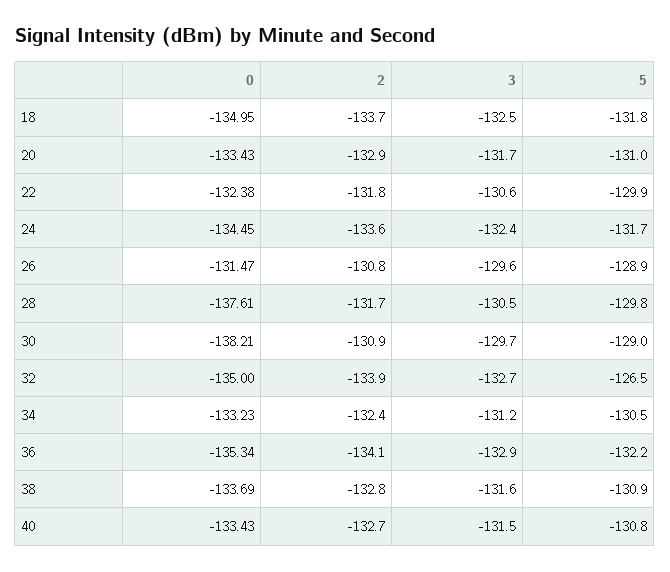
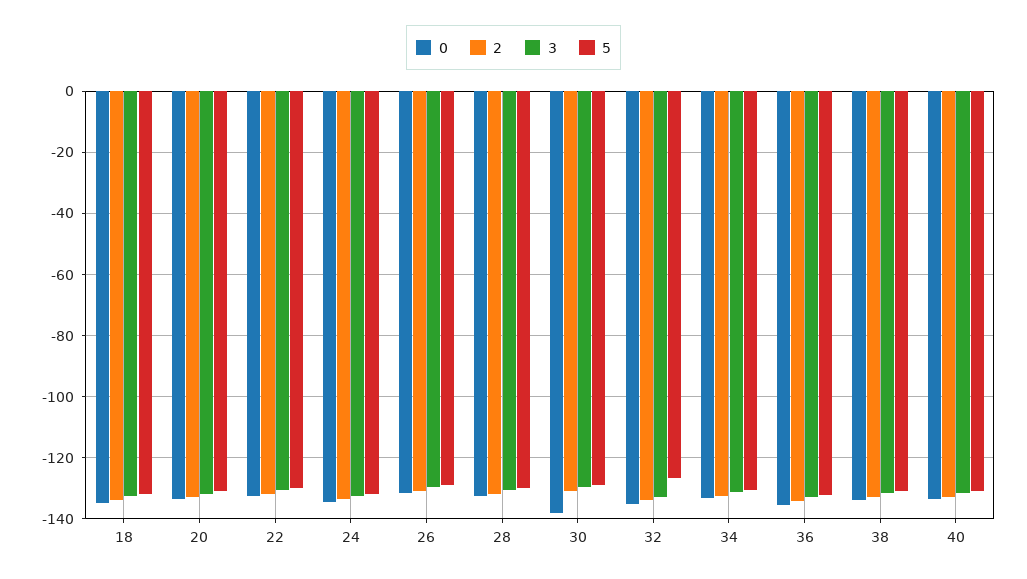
  {
    "0": {
      "18": -134.95,
      "20": -133.43,
      "22": -132.38,
      "24": -134.45,
      "26": -131.47,
-     "28": -137.61,
+     "28": -132,
      "30": -138.21,
      "32": -135,
      "34": -133.23,
      "36": -135.34,
      "38": -133.69,
      "40": -133.43
    },
    "2": {
      "18": -133.7,
      "20": -132.9,
      "22": -131.8,
      "24": -133.6,
      "26": -130.8,
      "28": -131.7,
      "30": -130.9,
      "32": -133.9,
      "34": -132.4,
      "36": -134.1,
      "38": -132.8,
      "40": -132.7
    },
    "3": {
      "18": -132.5,
      "20": -131.7,
      "22": -130.6,
      "24": -132.4,
      "26": -129.6,
      "28": -130.5,
      "30": -129.7,
      "32": -132.7,
      "34": -131.2,
      "36": -132.9,
      "38": -131.6,
      "40": -131.5
    },
    "5": {
      "18": -131.8,
      "20": -131,
      "22": -129.9,
      "24": -131.7,
      "26": -128.9,
      "28": -129.8,
      "30": -129,
      "32": -126.5,
      "34": -130.5,
      "36": -132.2,
      "38": -130.9,
      "40": -130.8
    }
  }

